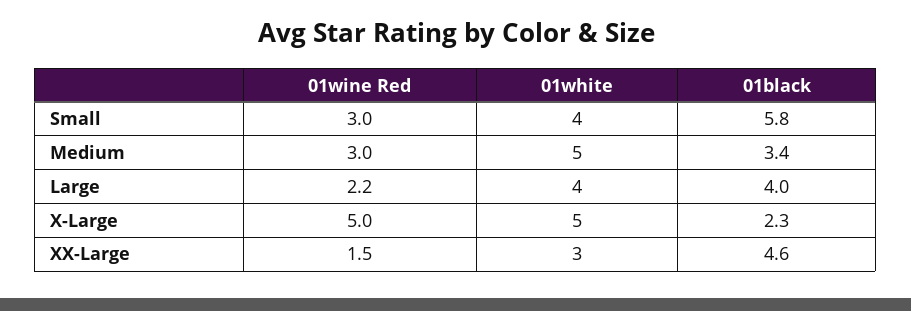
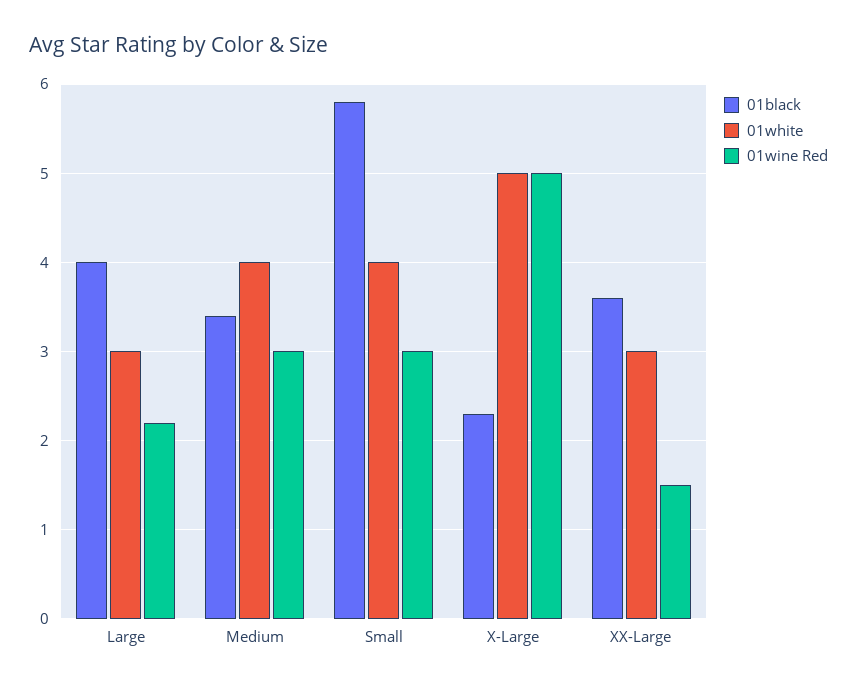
  {
    "01wine Red": {
      "Small": 3,
      "Medium": 3,
      "Large": 2.2,
      "X-Large": 5,
      "XX-Large": 1.5
    },
    "01white": {
      "Small": 4,
-     "Medium": 5,
+     "Medium": 4,
-     "Large": 4,
+     "Large": 3,
      "X-Large": 5,
      "XX-Large": 3
    },
    "01black": {
      "Small": 5.8,
      "Medium": 3.4,
      "Large": 4,
      "X-Large": 2.3,
-     "XX-Large": 4.6
+     "XX-Large": 3.6
    }
  }

